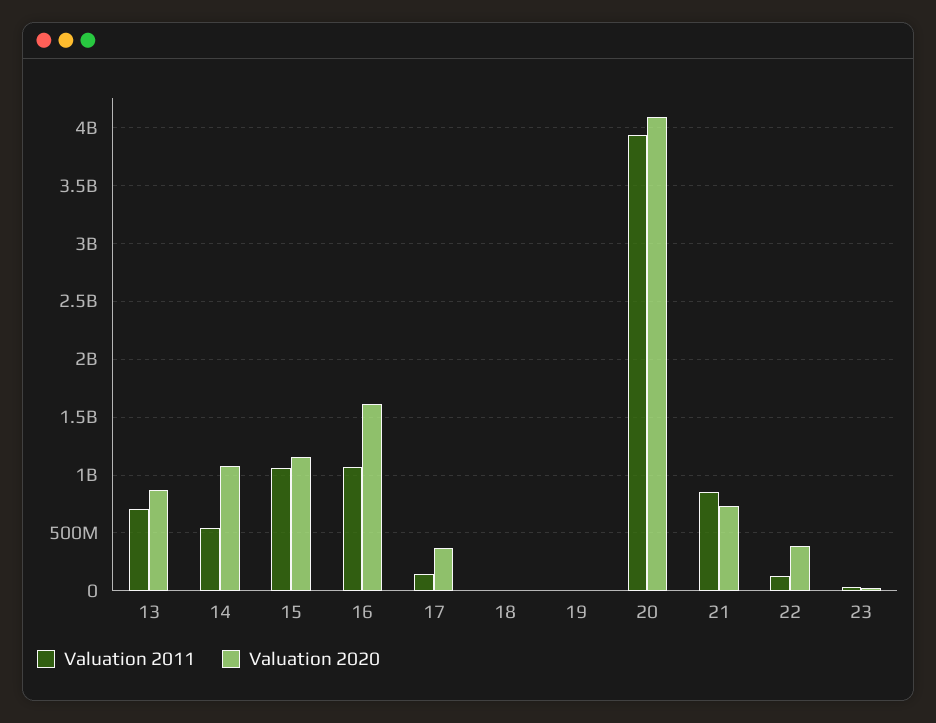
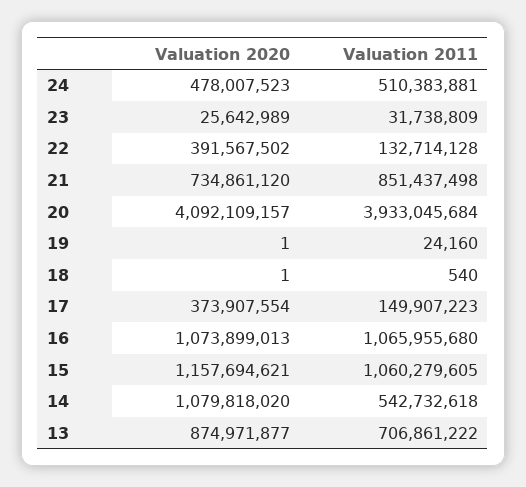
  {
    "Valuation 2011": {
      "13": 706861222,
      "14": 542732618,
      "15": 1060279605,
      "16": 1065955680,
      "17": 149907223,
      "18": 540,
      "19": 24160,
      "20": 3933045684,
      "21": 851437498,
      "22": 132714128,
-     "23": 31738809
+     "23": 31738809,
+     "24": 510383881
    },
    "Valuation 2020": {
      "13": 874971877,
      "14": 1079818020,
      "15": 1157694621,
-     "16": 1600000000,
+     "16": 1073899013,
      "17": 373907554,
      "18": 1,
      "19": 1,
      "20": 4092109157,
      "21": 734861120,
      "22": 391567502,
-     "23": 25642989
+     "23": 25642989,
+     "24": 478007523
    }
  }

